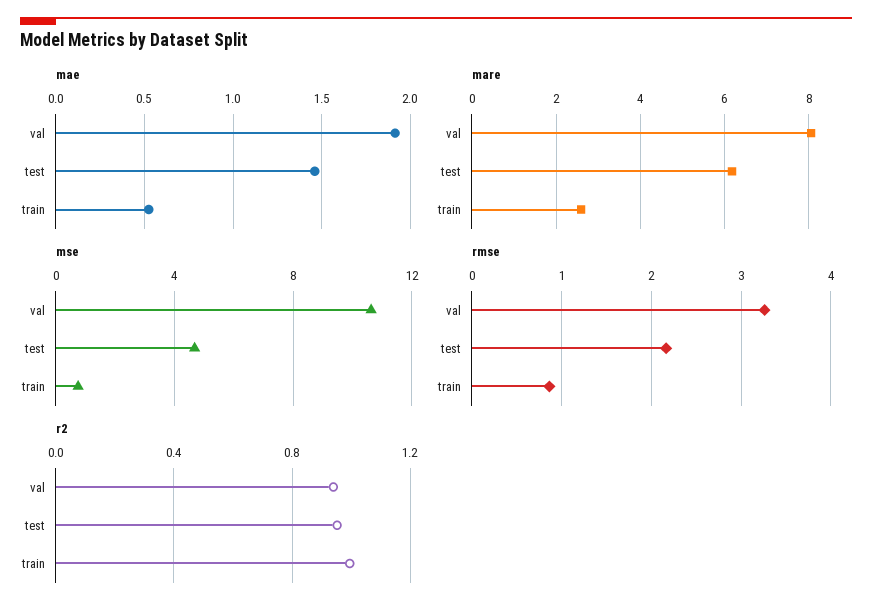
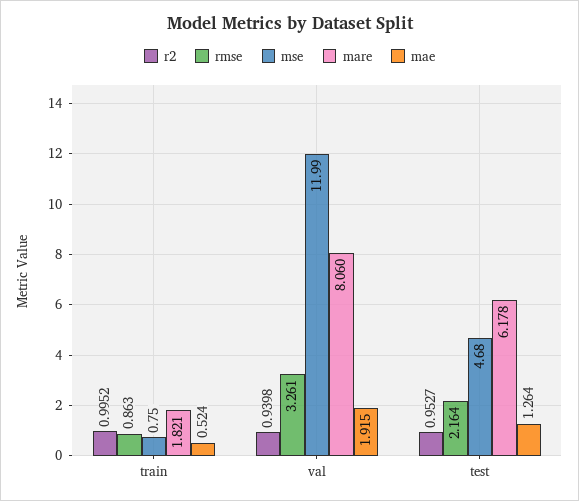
  {
    "mae": {
      "val": 1.915,
-     "test": 1.45,
+     "test": 1.264,
      "train": 0.524
    },
    "mare": {
      "val": 8.06,
      "test": 6.178,
-     "train": 2.6
+     "train": 1.821
    },
    "mse": {
-     "val": 10.5,
+     "val": 11.99,
      "test": 4.68,
      "train": 0.75
    },
    "rmse": {
      "val": 3.261,
      "test": 2.164,
      "train": 0.863
    },
    "r2": {
      "val": 0.9398,
      "test": 0.9527,
      "train": 0.9952
    }
  }

